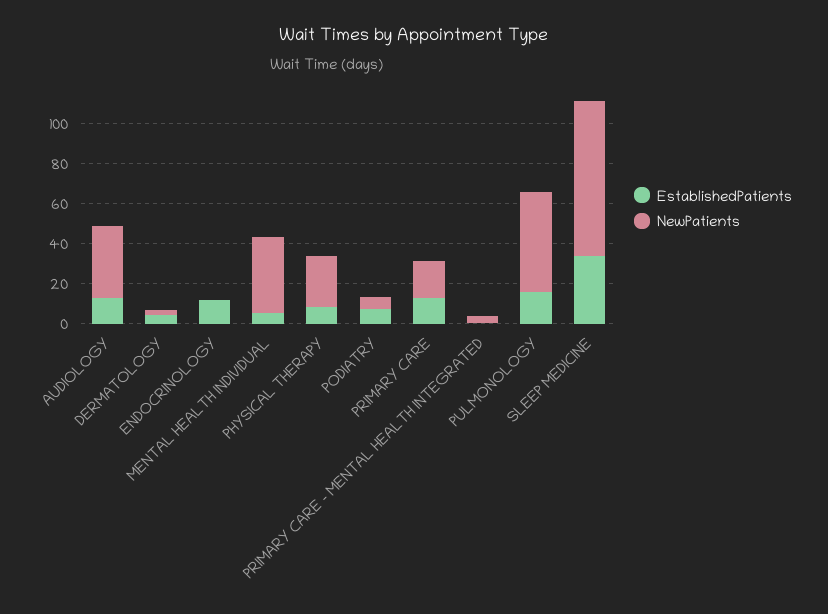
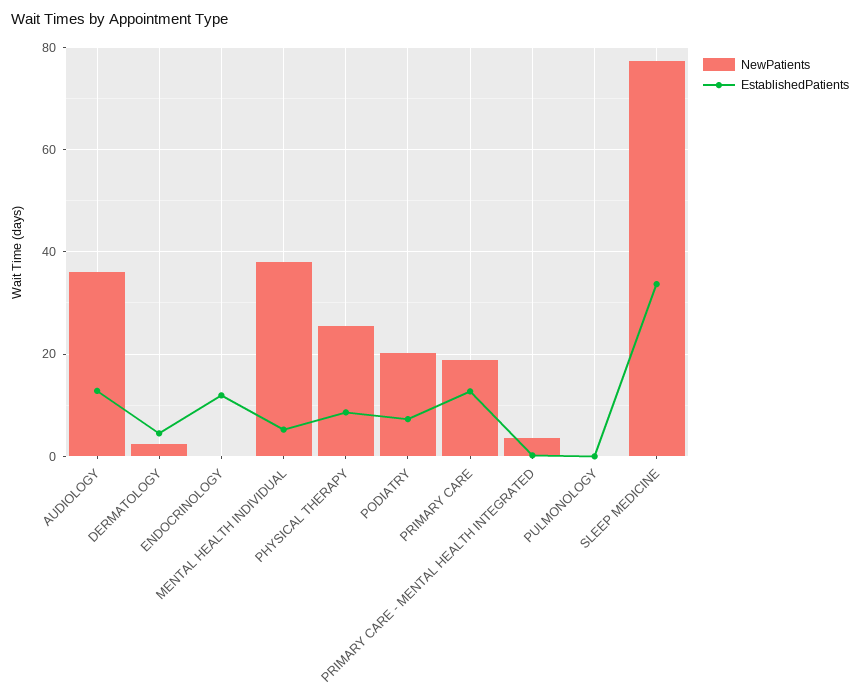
  {
    "EstablishedPatients": {
      "AUDIOLOGY": 12,
      "DERMATOLOGY": 4,
      "ENDOCRINOLOGY": 12,
      "MENTAL HEALTH INDIVIDUAL": 6,
      "PHYSICAL THERAPY": 8,
      "PODIATRY": 8,
      "PRIMARY CARE": 12,
      "PRIMARY CARE - MENTAL HEALTH INTEGRATED": 0,
-     "PULMONOLOGY": 15,
+     "PULMONOLOGY": 0,
      "SLEEP MEDICINE": 34
    },
    "NewPatients": {
      "AUDIOLOGY": 36,
      "DERMATOLOGY": 2,
      "ENDOCRINOLOGY": 0,
      "MENTAL HEALTH INDIVIDUAL": 38,
      "PHYSICAL THERAPY": 26,
-     "PODIATRY": 5,
+     "PODIATRY": 20,
      "PRIMARY CARE": 18,
      "PRIMARY CARE - MENTAL HEALTH INTEGRATED": 4,
-     "PULMONOLOGY": 50,
+     "PULMONOLOGY": 0,
      "SLEEP MEDICINE": 78
    }
  }

